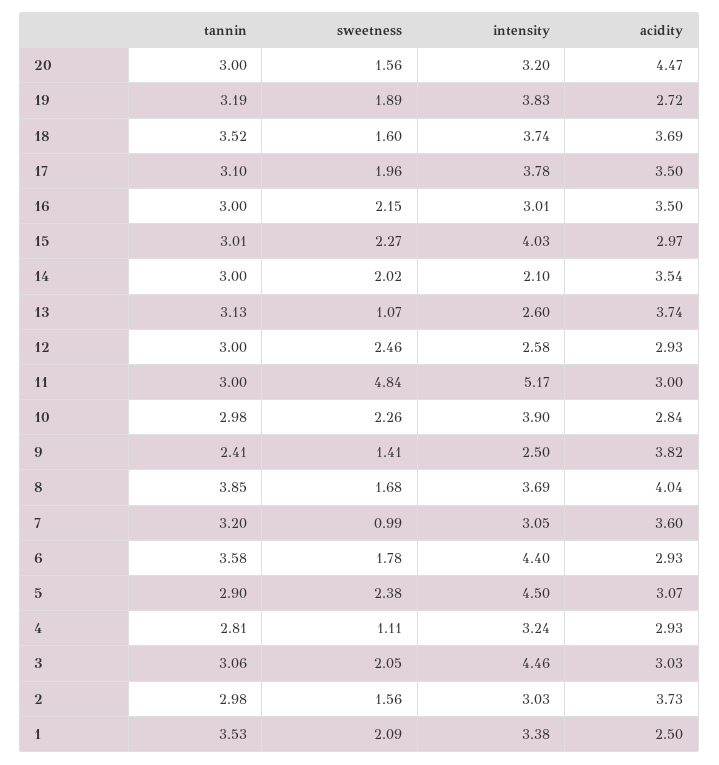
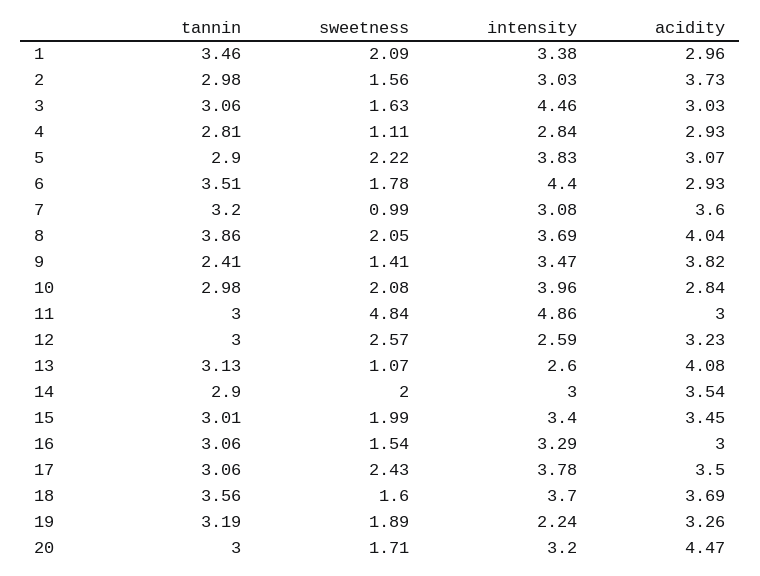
  {
    "tannin": {
      "20": 3,
      "19": 3.19,
-     "18": 3.52,
+     "18": 3.56,
-     "17": 3.1,
+     "17": 3.06,
-     "16": 3,
+     "16": 3.06,
      "15": 3.01,
-     "14": 3,
+     "14": 2.9,
      "13": 3.13,
      "12": 3,
      "11": 3,
      "10": 2.98,
      "9": 2.41,
-     "8": 3.85,
+     "8": 3.86,
      "7": 3.2,
-     "6": 3.58,
+     "6": 3.51,
      "5": 2.9,
      "4": 2.81,
      "3": 3.06,
      "2": 2.98,
-     "1": 3.53
+     "1": 3.46
    },
    "sweetness": {
-     "20": 1.56,
+     "20": 1.71,
      "19": 1.89,
      "18": 1.6,
-     "17": 1.96,
+     "17": 2.43,
-     "16": 2.15,
+     "16": 1.54,
-     "15": 2.27,
+     "15": 1.99,
-     "14": 2.02,
+     "14": 2,
      "13": 1.07,
-     "12": 2.46,
+     "12": 2.57,
      "11": 4.84,
-     "10": 2.26,
+     "10": 2.08,
      "9": 1.41,
-     "8": 1.68,
+     "8": 2.05,
      "7": 0.99,
      "6": 1.78,
-     "5": 2.38,
+     "5": 2.22,
      "4": 1.11,
-     "3": 2.05,
+     "3": 1.63,
      "2": 1.56,
      "1": 2.09
    },
    "intensity": {
      "20": 3.2,
-     "19": 3.83,
+     "19": 2.24,
-     "18": 3.74,
+     "18": 3.7,
      "17": 3.78,
-     "16": 3.01,
+     "16": 3.29,
-     "15": 4.03,
+     "15": 3.4,
-     "14": 2.1,
+     "14": 3,
      "13": 2.6,
-     "12": 2.58,
+     "12": 2.59,
-     "11": 5.17,
+     "11": 4.86,
-     "10": 3.9,
+     "10": 3.96,
-     "9": 2.5,
+     "9": 3.47,
      "8": 3.69,
-     "7": 3.05,
+     "7": 3.08,
      "6": 4.4,
-     "5": 4.5,
+     "5": 3.83,
-     "4": 3.24,
+     "4": 2.84,
      "3": 4.46,
      "2": 3.03,
      "1": 3.38
    },
    "acidity": {
      "20": 4.47,
-     "19": 2.72,
+     "19": 3.26,
      "18": 3.69,
      "17": 3.5,
-     "16": 3.5,
+     "16": 3,
-     "15": 2.97,
+     "15": 3.45,
      "14": 3.54,
-     "13": 3.74,
+     "13": 4.08,
-     "12": 2.93,
+     "12": 3.23,
      "11": 3,
      "10": 2.84,
      "9": 3.82,
      "8": 4.04,
      "7": 3.6,
      "6": 2.93,
      "5": 3.07,
      "4": 2.93,
      "3": 3.03,
      "2": 3.73,
-     "1": 2.5
+     "1": 2.96
    }
  }

